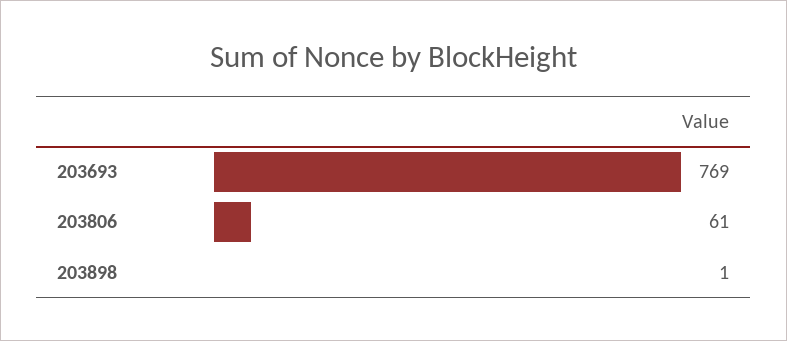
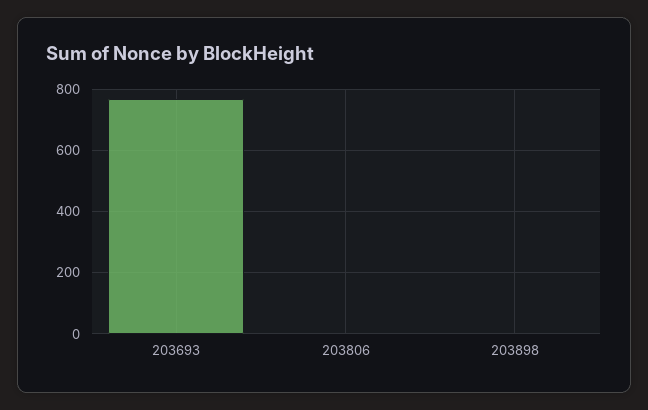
  {
    "203693": 769,
-   "203806": 61,
+   "203806": 0,
    "203898": 1
  }

